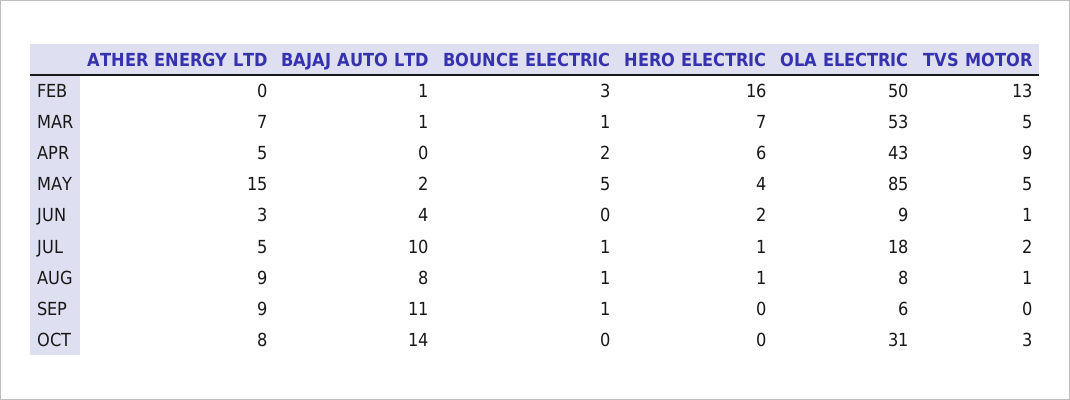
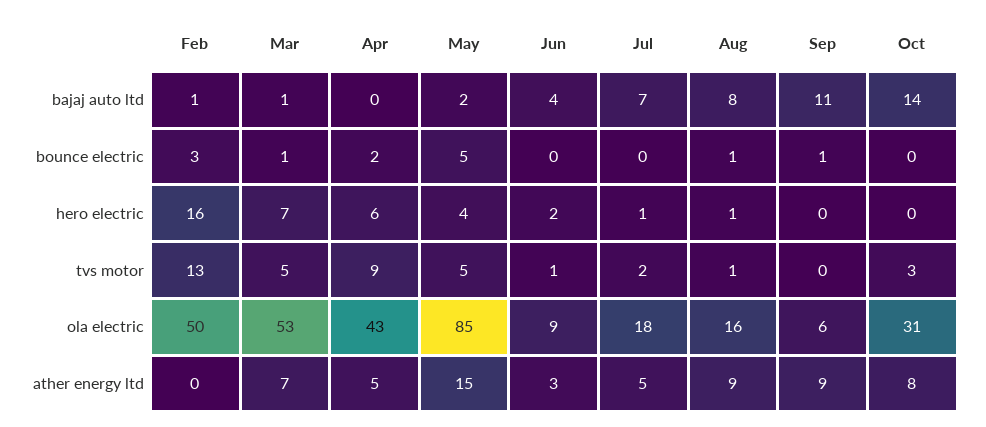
  {
    "ATHER ENERGY LTD": {
      "FEB": 0,
      "MAR": 7,
      "APR": 5,
      "MAY": 15,
      "JUN": 3,
      "JUL": 5,
      "AUG": 9,
      "SEP": 9,
      "OCT": 8
    },
    "BAJAJ AUTO LTD": {
      "FEB": 1,
      "MAR": 1,
      "APR": 0,
      "MAY": 2,
      "JUN": 4,
-     "JUL": 10,
+     "JUL": 7,
      "AUG": 8,
      "SEP": 11,
      "OCT": 14
    },
    "BOUNCE ELECTRIC": {
      "FEB": 3,
      "MAR": 1,
      "APR": 2,
      "MAY": 5,
      "JUN": 0,
-     "JUL": 1,
+     "JUL": 0,
      "AUG": 1,
      "SEP": 1,
      "OCT": 0
    },
    "HERO ELECTRIC": {
      "FEB": 16,
      "MAR": 7,
      "APR": 6,
      "MAY": 4,
      "JUN": 2,
      "JUL": 1,
      "AUG": 1,
      "SEP": 0,
      "OCT": 0
    },
    "OLA ELECTRIC": {
      "FEB": 50,
      "MAR": 53,
      "APR": 43,
      "MAY": 85,
      "JUN": 9,
      "JUL": 18,
-     "AUG": 8,
+     "AUG": 16,
      "SEP": 6,
      "OCT": 31
    },
    "TVS MOTOR": {
      "FEB": 13,
      "MAR": 5,
      "APR": 9,
      "MAY": 5,
      "JUN": 1,
      "JUL": 2,
      "AUG": 1,
      "SEP": 0,
      "OCT": 3
    }
  }

